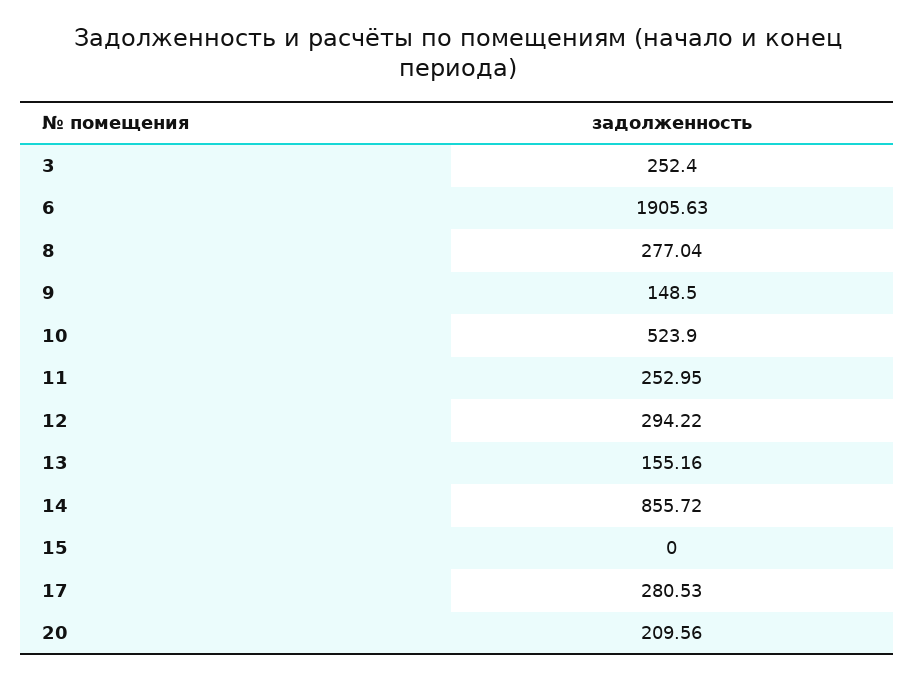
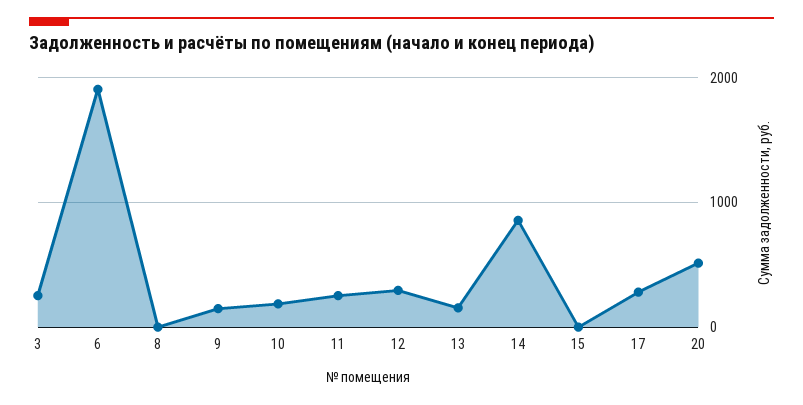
  {
    "3": 252.4,
    "6": 1905.63,
-   "8": 277.04,
+   "8": 0,
    "9": 148.5,
-   "10": 523.9,
+   "10": 200,
    "11": 252.95,
    "12": 294.22,
    "13": 155.16,
    "14": 855.72,
    "15": 0,
    "17": 280.53,
-   "20": 209.56
+   "20": 500
  }

